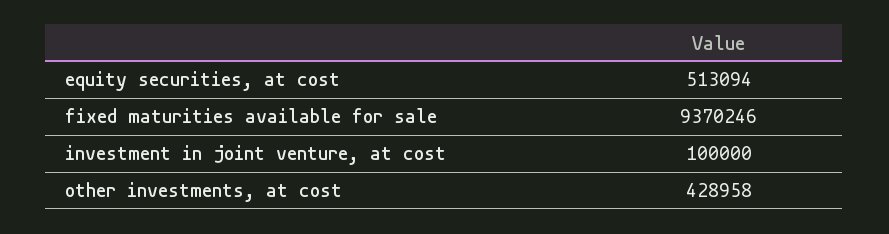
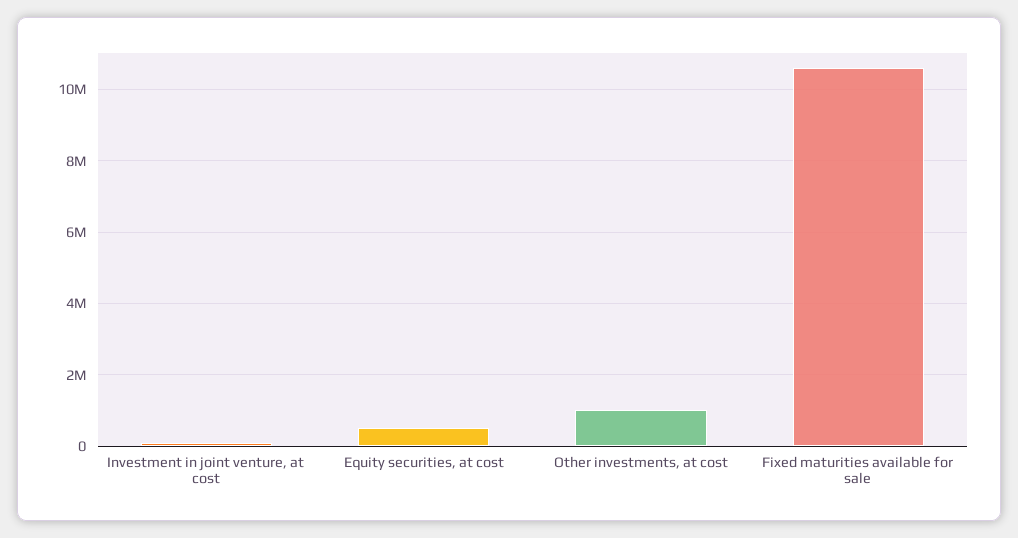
  {
    "equity securities, at cost": 513094,
-   "fixed maturities available for sale": 9370246,
+   "fixed maturities available for sale": 10600000,
    "investment in joint venture, at cost": 100000,
-   "other investments, at cost": 428958
+   "other investments, at cost": 1000000
  }

